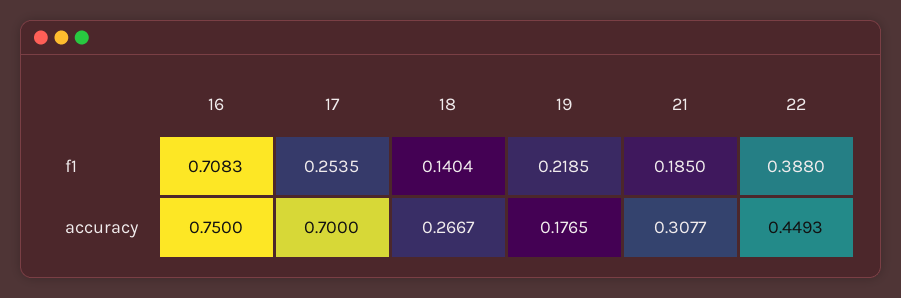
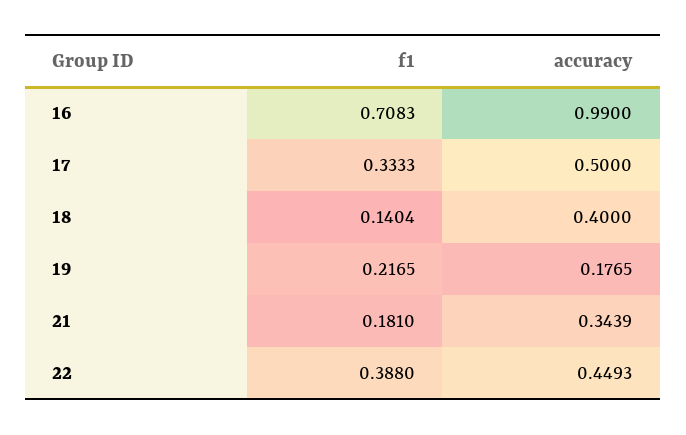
  {
    "16": {
      "f1": 0.7083,
-     "accuracy": 0.75
+     "accuracy": 0.99
    },
    "17": {
-     "f1": 0.2535,
+     "f1": 0.3333,
-     "accuracy": 0.7
+     "accuracy": 0.5
    },
    "18": {
      "f1": 0.1404,
-     "accuracy": 0.2667
+     "accuracy": 0.4
    },
    "19": {
-     "f1": 0.2185,
+     "f1": 0.2165,
      "accuracy": 0.1765
    },
    "21": {
-     "f1": 0.185,
+     "f1": 0.181,
-     "accuracy": 0.3077
+     "accuracy": 0.3439
    },
    "22": {
      "f1": 0.388,
      "accuracy": 0.4493
    }
  }

